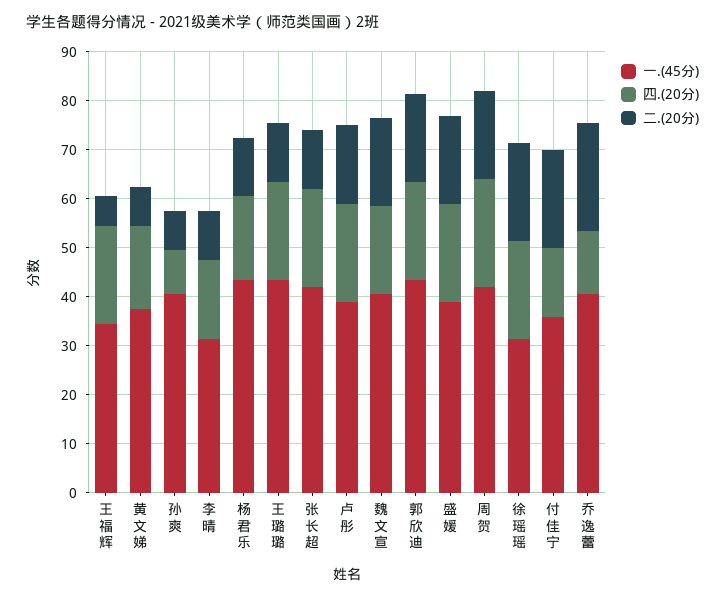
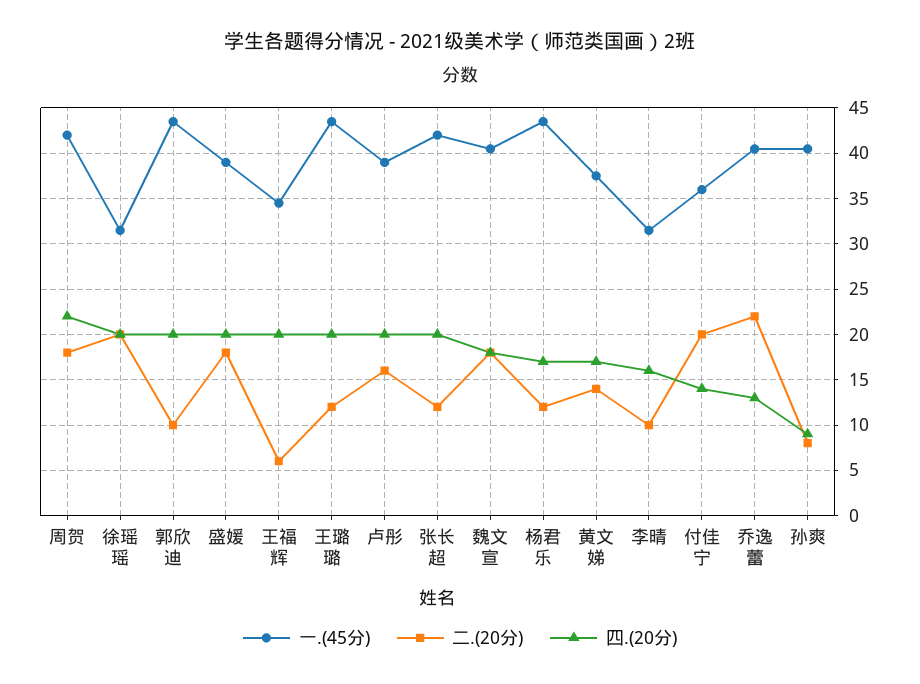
  {
    "一.(45分)": {
      "王福辉": 35,
      "黄文娣": 38,
      "孙爽": 41,
      "李晴": 32,
      "杨君乐": 44,
      "王璐璐": 44,
      "张长超": 42,
      "卢彤": 39,
      "魏文宣": 41,
      "郭欣迪": 44,
      "盛媛": 39,
      "周贺": 42,
      "徐瑶瑶": 32,
      "付佳宁": 36,
      "乔逸蕾": 41
    },
    "四.(20分)": {
      "王福辉": 20,
      "黄文娣": 17,
      "孙爽": 9,
      "李晴": 16,
      "杨君乐": 17,
      "王璐璐": 20,
      "张长超": 20,
      "卢彤": 20,
      "魏文宣": 18,
      "郭欣迪": 20,
      "盛媛": 20,
      "周贺": 22,
      "徐瑶瑶": 20,
      "付佳宁": 14,
      "乔逸蕾": 13
    },
    "二.(20分)": {
      "王福辉": 6,
-     "黄文娣": 8,
+     "黄文娣": 14,
      "孙爽": 8,
      "李晴": 10,
      "杨君乐": 12,
      "王璐璐": 12,
      "张长超": 12,
      "卢彤": 16,
      "魏文宣": 18,
-     "郭欣迪": 18,
+     "郭欣迪": 10,
      "盛媛": 18,
      "周贺": 18,
      "徐瑶瑶": 20,
      "付佳宁": 20,
      "乔逸蕾": 22
    }
  }

